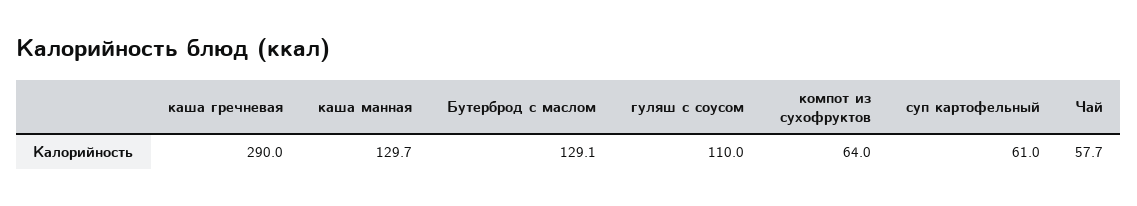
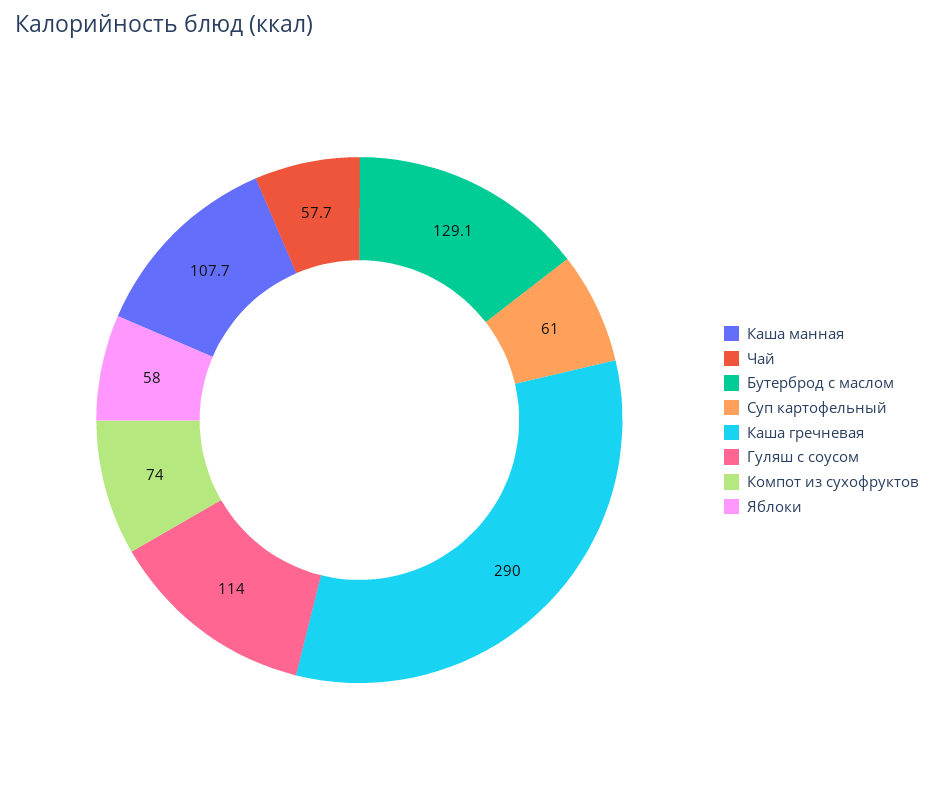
  {
    "каша гречневая": 290,
-   "каша манная": 129.7,
+   "каша манная": 107.7,
    "Бутерброд с маслом": 129.1,
-   "гуляш с соусом": 110,
+   "гуляш с соусом": 114,
-   "компот из сухофруктов": 64,
+   "компот из сухофруктов": 74,
    "суп картофельный": 61,
-   "Чай": 57.7
+   "Чай": 57.7,
+   "Яблоки": 58
  }

